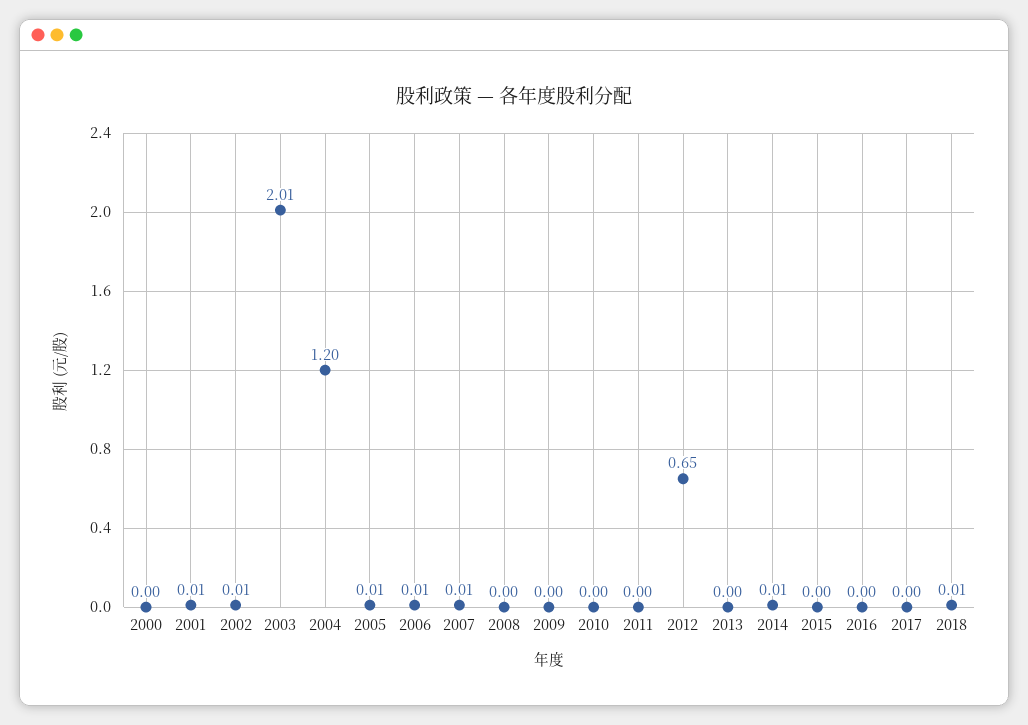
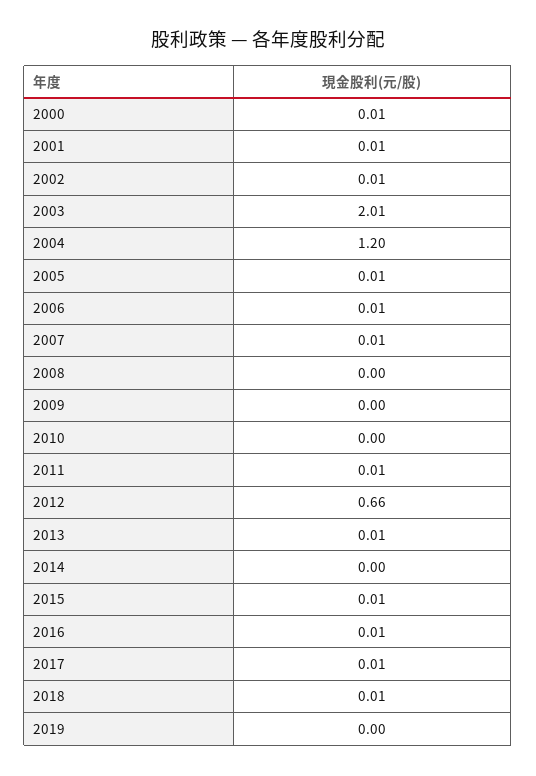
  {
-   "2000": 0,
+   "2000": 0.01,
    "2001": 0.01,
    "2002": 0.01,
    "2003": 2.01,
    "2004": 1.2,
    "2005": 0.01,
    "2006": 0.01,
    "2007": 0.01,
    "2008": 0,
    "2009": 0,
    "2010": 0,
-   "2011": 0,
+   "2011": 0.01,
-   "2012": 0.65,
+   "2012": 0.66,
-   "2013": 0,
+   "2013": 0.01,
-   "2014": 0.01,
+   "2014": 0,
-   "2015": 0,
+   "2015": 0.01,
-   "2016": 0,
+   "2016": 0.01,
-   "2017": 0,
+   "2017": 0.01,
-   "2018": 0.01
+   "2018": 0.01,
+   "2019": 0
  }

